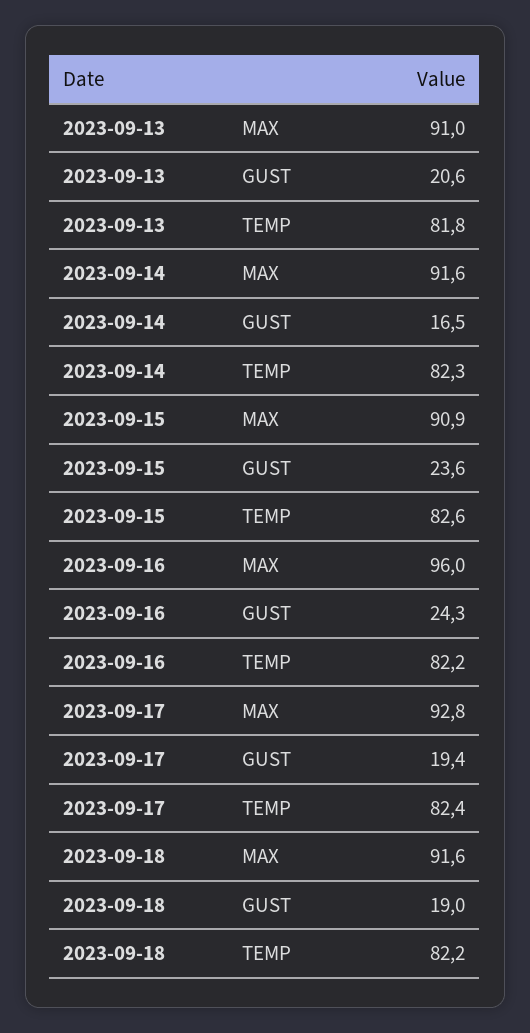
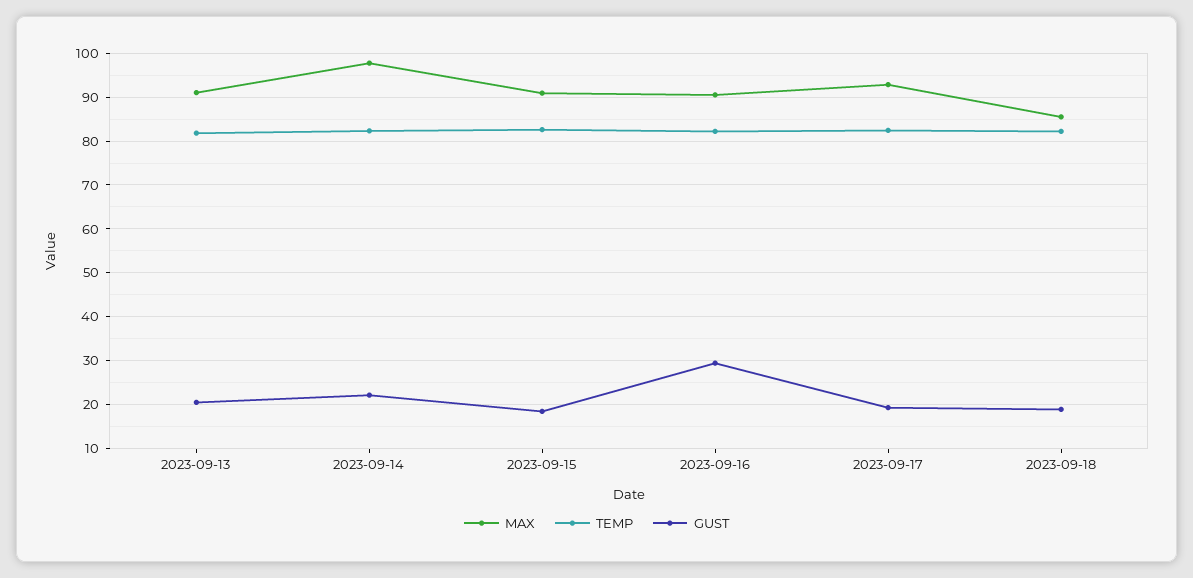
  {
    "MAX": {
      "2023-09-13": 91,
-     "2023-09-14": 91.6,
+     "2023-09-14": 98,
      "2023-09-15": 90.9,
-     "2023-09-16": 96,
+     "2023-09-16": 90,
      "2023-09-17": 92.8,
-     "2023-09-18": 91.6
+     "2023-09-18": 86
    },
    "GUST": {
      "2023-09-13": 20.6,
-     "2023-09-14": 16.5,
+     "2023-09-14": 22,
-     "2023-09-15": 23.6,
+     "2023-09-15": 18,
-     "2023-09-16": 24.3,
+     "2023-09-16": 30,
      "2023-09-17": 19.4,
      "2023-09-18": 19
    },
    "TEMP": {
      "2023-09-13": 81.8,
      "2023-09-14": 82.3,
      "2023-09-15": 82.6,
      "2023-09-16": 82.2,
      "2023-09-17": 82.4,
      "2023-09-18": 82.2
    }
  }

